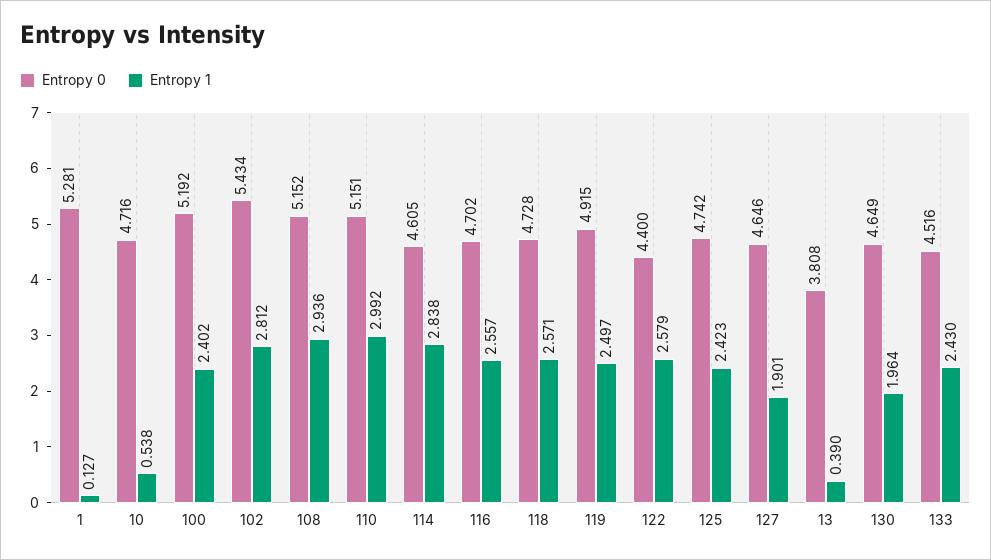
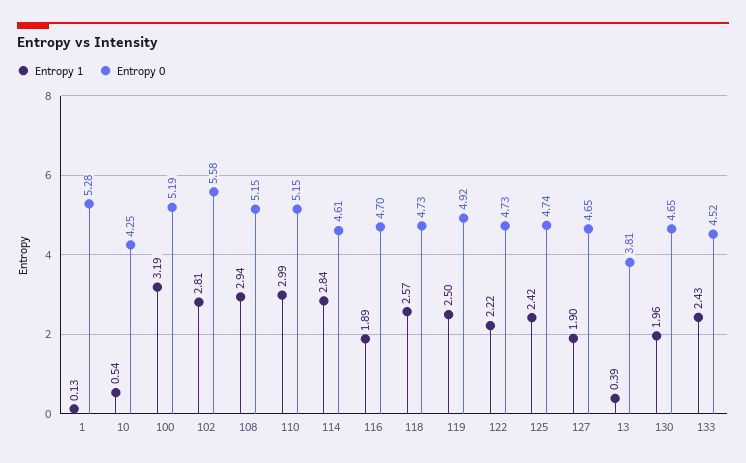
  {
    "Entropy 0": {
      "1": 5.281,
-     "10": 4.716,
+     "10": 4.25,
      "100": 5.192,
-     "102": 5.434,
+     "102": 5.58,
      "108": 5.152,
      "110": 5.151,
      "114": 4.605,
      "116": 4.702,
      "118": 4.728,
      "119": 4.915,
-     "122": 4.4,
+     "122": 4.73,
      "125": 4.742,
      "127": 4.646,
      "13": 3.808,
      "130": 4.649,
      "133": 4.516
    },
    "Entropy 1": {
      "1": 0.127,
      "10": 0.538,
-     "100": 2.402,
+     "100": 3.19,
      "102": 2.812,
      "108": 2.936,
      "110": 2.992,
      "114": 2.838,
-     "116": 2.557,
+     "116": 1.89,
      "118": 2.571,
      "119": 2.497,
-     "122": 2.579,
+     "122": 2.22,
      "125": 2.423,
      "127": 1.901,
      "13": 0.39,
      "130": 1.964,
      "133": 2.43
    }
  }

